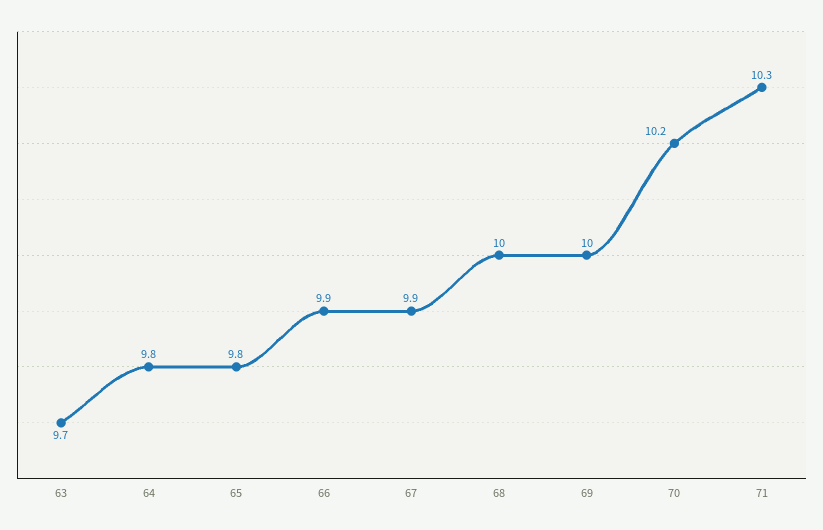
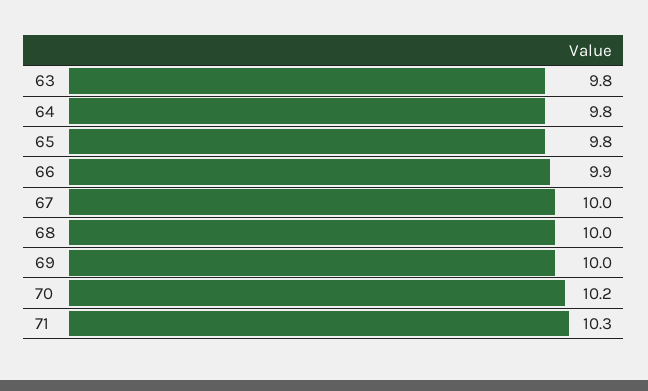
  {
-   "63": 9.7,
+   "63": 9.8,
    "64": 9.8,
    "65": 9.8,
    "66": 9.9,
-   "67": 9.9,
+   "67": 10,
    "68": 10,
    "69": 10,
    "70": 10.2,
    "71": 10.3
  }

